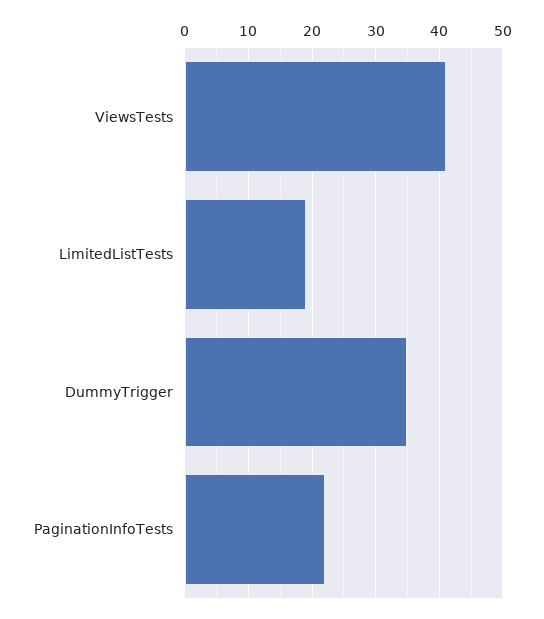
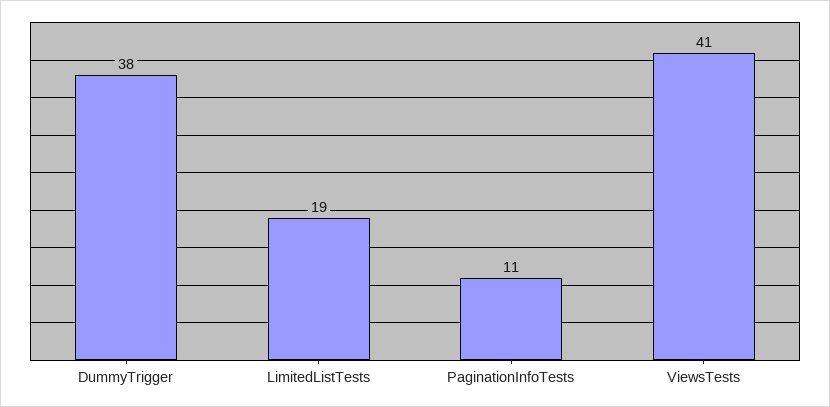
  {
    "ViewsTests": 41,
    "LimitedListTests": 19,
-   "DummyTrigger": 35,
+   "DummyTrigger": 38,
-   "PaginationInfoTests": 22
+   "PaginationInfoTests": 11
  }

